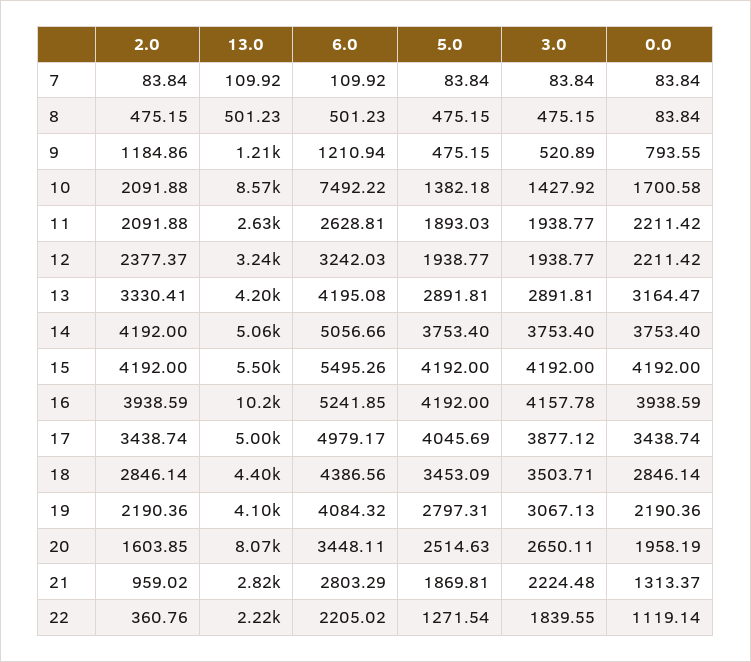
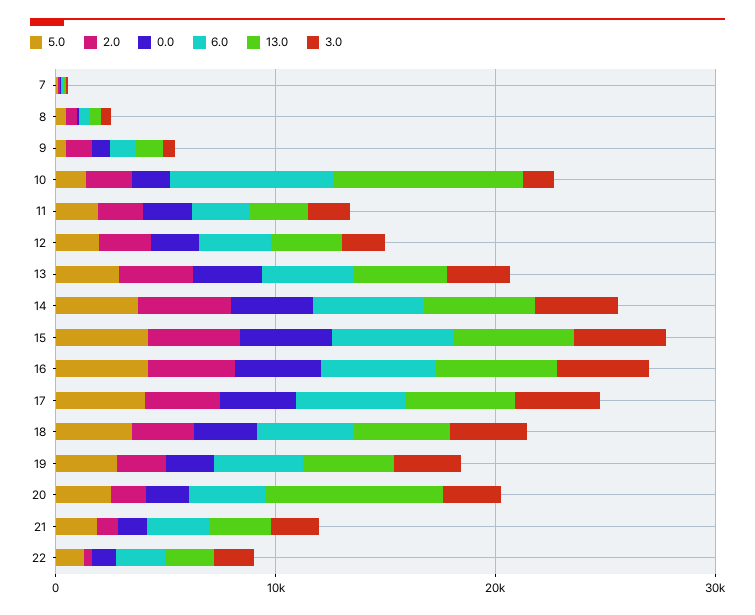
  {
    "2.0": {
      "7": 83.84,
      "8": 475.15,
      "9": 1184.86,
      "10": 2091.88,
      "11": 2091.88,
      "12": 2377.37,
      "13": 3330.41,
      "14": 4192,
      "15": 4192,
      "16": 3938.59,
      "17": 3438.74,
      "18": 2846.14,
      "19": 2190.36,
      "20": 1603.85,
      "21": 959.02,
      "22": 360.76
    },
    "13.0": {
      "7": 109.92,
      "8": 501.23,
      "9": 1210,
      "10": 8570,
      "11": 2630,
      "12": 3240,
      "13": 4200,
      "14": 5060,
      "15": 5500,
-     "16": 10200,
+     "16": 6000,
      "17": 5000,
      "18": 4400,
      "19": 4100,
      "20": 8070,
      "21": 2820,
      "22": 2220
    },
    "6.0": {
      "7": 109.92,
      "8": 501.23,
      "9": 1210.94,
      "10": 7492.22,
      "11": 2628.81,
      "12": 3242.03,
      "13": 4195.08,
      "14": 5056.66,
      "15": 5495.26,
      "16": 5241.85,
      "17": 4979.17,
      "18": 4386.56,
      "19": 4084.32,
      "20": 3448.11,
      "21": 2803.29,
      "22": 2205.02
    },
    "5.0": {
      "7": 83.84,
      "8": 475.15,
      "9": 475.15,
      "10": 1382.18,
      "11": 1893.03,
      "12": 1938.77,
      "13": 2891.81,
      "14": 3753.4,
      "15": 4192,
      "16": 4192,
      "17": 4045.69,
      "18": 3453.09,
      "19": 2797.31,
      "20": 2514.63,
      "21": 1869.81,
      "22": 1271.54
    },
    "3.0": {
      "7": 83.84,
      "8": 475.15,
      "9": 520.89,
      "10": 1427.92,
      "11": 1938.77,
      "12": 1938.77,
      "13": 2891.81,
      "14": 3753.4,
      "15": 4192,
      "16": 4157.78,
      "17": 3877.12,
      "18": 3503.71,
      "19": 3067.13,
      "20": 2650.11,
      "21": 2224.48,
      "22": 1839.55
    },
    "0.0": {
      "7": 83.84,
      "8": 83.84,
      "9": 793.55,
      "10": 1700.58,
      "11": 2211.42,
      "12": 2211.42,
      "13": 3164.47,
      "14": 3753.4,
      "15": 4192,
      "16": 3938.59,
      "17": 3438.74,
      "18": 2846.14,
      "19": 2190.36,
      "20": 1958.19,
      "21": 1313.37,
      "22": 1119.14
    }
  }

